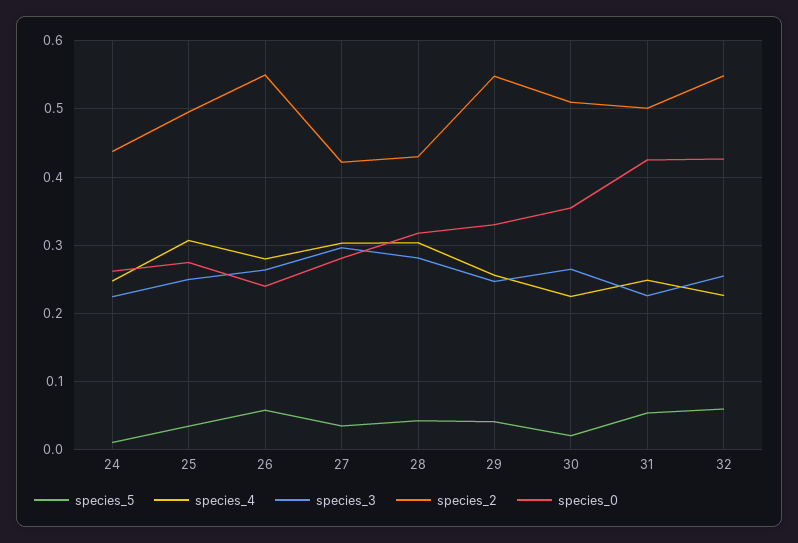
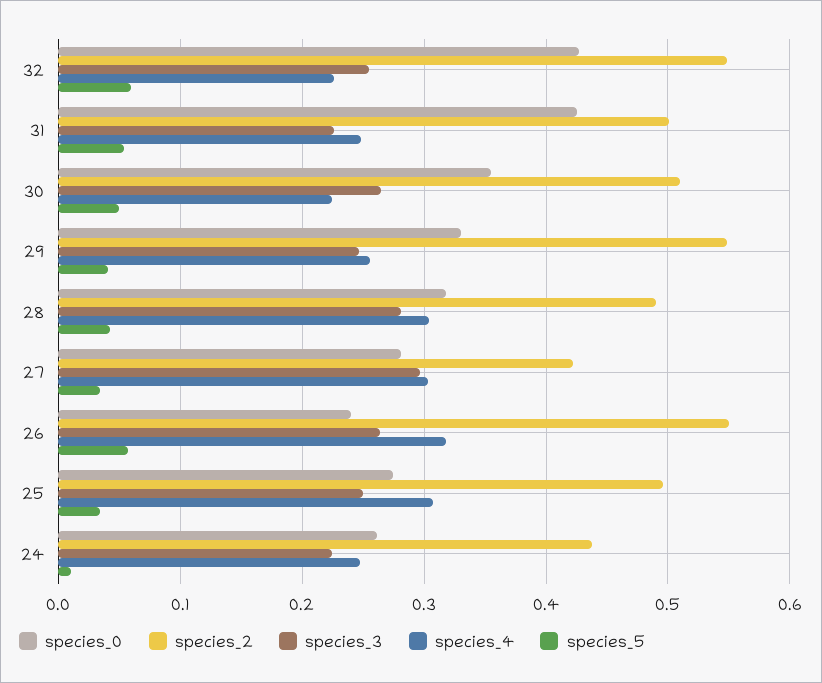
  {
    "species_5": {
      "24": 0.01,
      "25": 0.03,
      "26": 0.06,
      "27": 0.03,
      "28": 0.04,
      "29": 0.04,
-     "30": 0.02,
+     "30": 0.05,
      "31": 0.05,
      "32": 0.06
    },
    "species_4": {
      "24": 0.25,
      "25": 0.31,
-     "26": 0.28,
+     "26": 0.32,
      "27": 0.3,
      "28": 0.3,
      "29": 0.26,
      "30": 0.22,
      "31": 0.25,
      "32": 0.23
    },
    "species_3": {
      "24": 0.22,
      "25": 0.25,
      "26": 0.26,
      "27": 0.3,
      "28": 0.28,
      "29": 0.25,
      "30": 0.26,
      "31": 0.23,
      "32": 0.25
    },
    "species_2": {
      "24": 0.44,
      "25": 0.5,
      "26": 0.55,
      "27": 0.42,
-     "28": 0.43,
+     "28": 0.49,
      "29": 0.55,
      "30": 0.51,
      "31": 0.5,
      "32": 0.55
    },
    "species_0": {
      "24": 0.26,
      "25": 0.27,
      "26": 0.24,
      "27": 0.28,
      "28": 0.32,
      "29": 0.33,
      "30": 0.35,
      "31": 0.43,
      "32": 0.43
    }
  }

